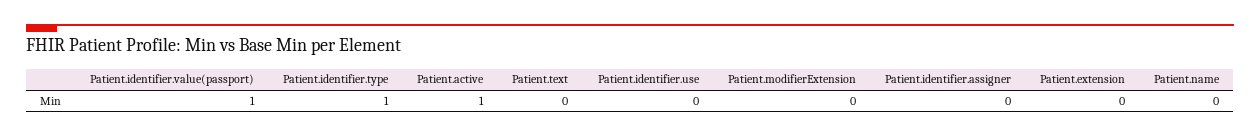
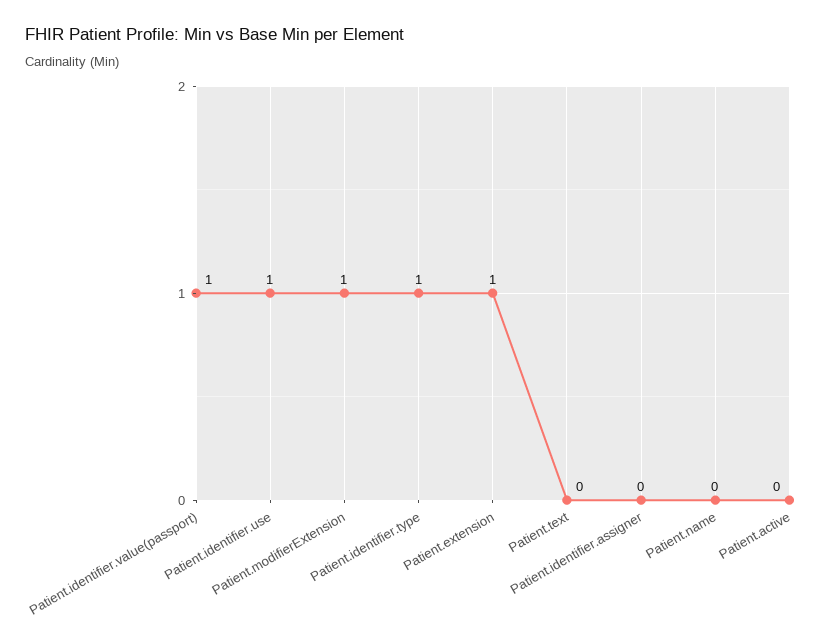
  {
    "Patient.identifier.value(passport)": 1,
    "Patient.identifier.type": 1,
-   "Patient.active": 1,
+   "Patient.active": 0,
    "Patient.text": 0,
-   "Patient.identifier.use": 0,
+   "Patient.identifier.use": 1,
-   "Patient.modifierExtension": 0,
+   "Patient.modifierExtension": 1,
    "Patient.identifier.assigner": 0,
-   "Patient.extension": 0,
+   "Patient.extension": 1,
    "Patient.name": 0
  }

